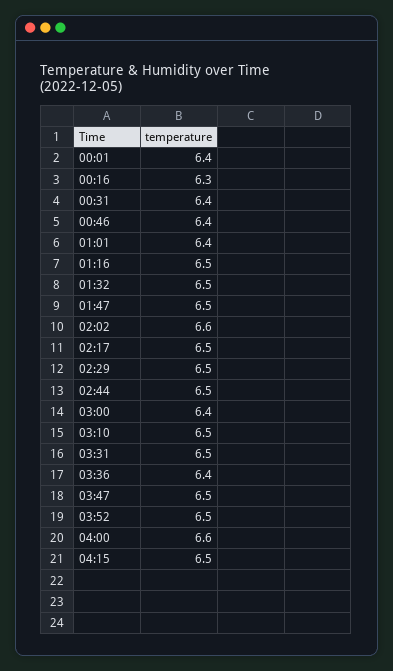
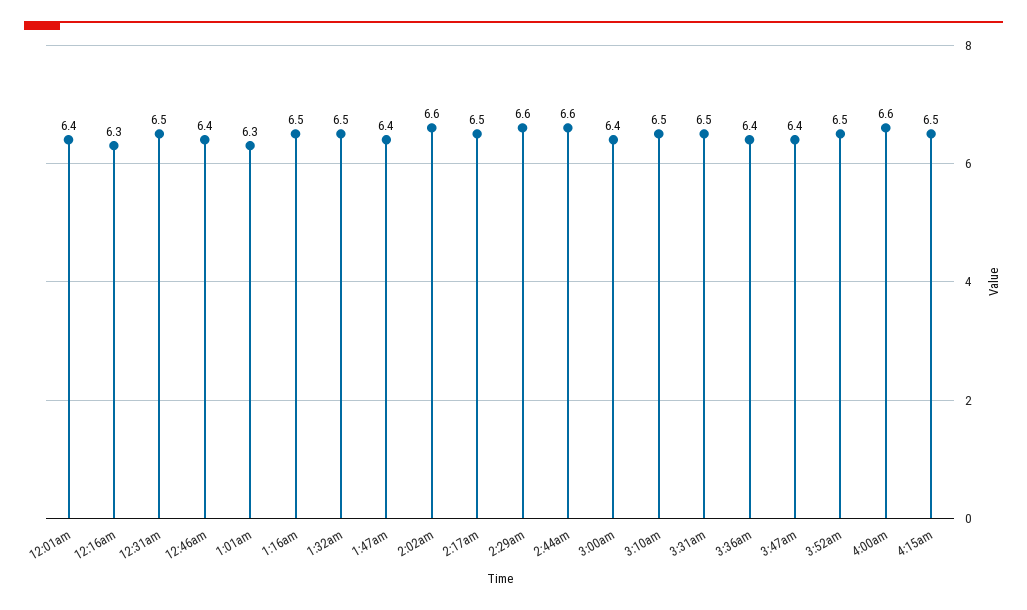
  {
    "00:01": 6.4,
    "00:16": 6.3,
-   "00:31": 6.4,
+   "00:31": 6.5,
    "00:46": 6.4,
-   "01:01": 6.4,
+   "01:01": 6.3,
    "01:16": 6.5,
    "01:32": 6.5,
-   "01:47": 6.5,
+   "01:47": 6.4,
    "02:02": 6.6,
    "02:17": 6.5,
-   "02:29": 6.5,
+   "02:29": 6.6,
-   "02:44": 6.5,
+   "02:44": 6.6,
    "03:00": 6.4,
    "03:10": 6.5,
    "03:31": 6.5,
    "03:36": 6.4,
-   "03:47": 6.5,
+   "03:47": 6.4,
    "03:52": 6.5,
    "04:00": 6.6,
    "04:15": 6.5
  }

